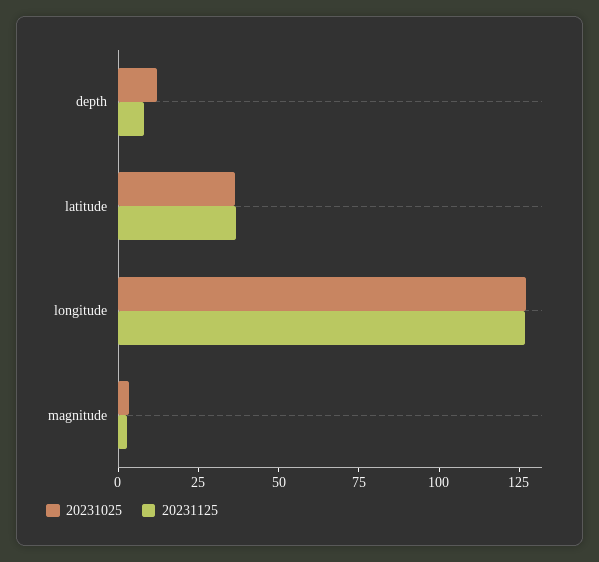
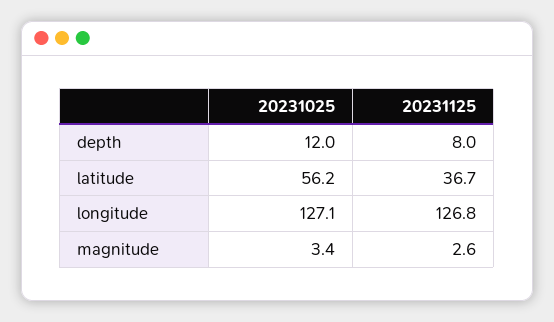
  {
    "20231025": {
      "depth": 12,
-     "latitude": 35,
+     "latitude": 56.2,
      "longitude": 127.1,
      "magnitude": 3.4
    },
    "20231125": {
      "depth": 8,
      "latitude": 36.7,
      "longitude": 126.8,
      "magnitude": 2.6
    }
  }

